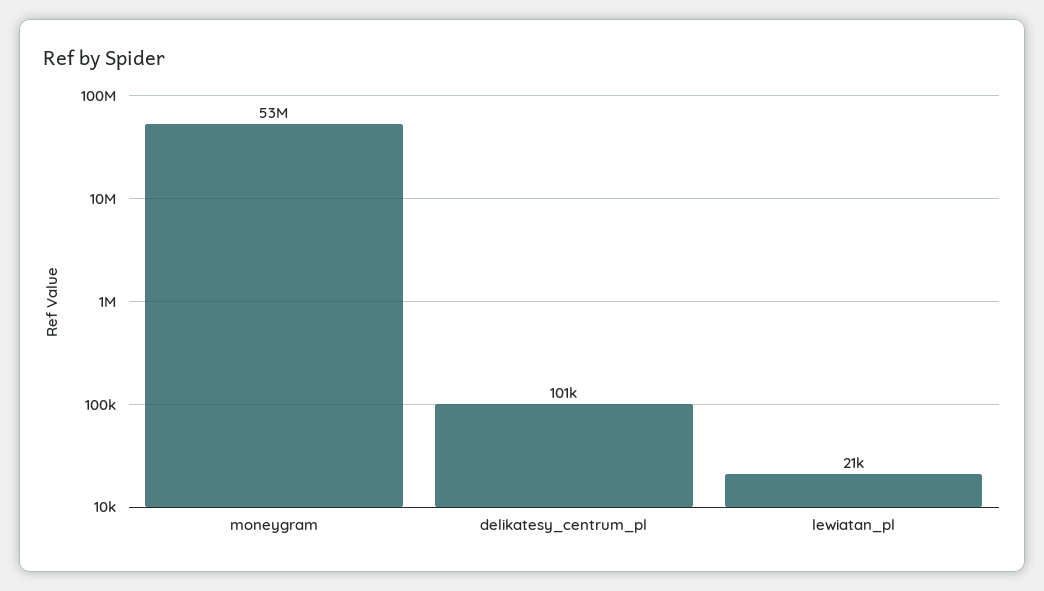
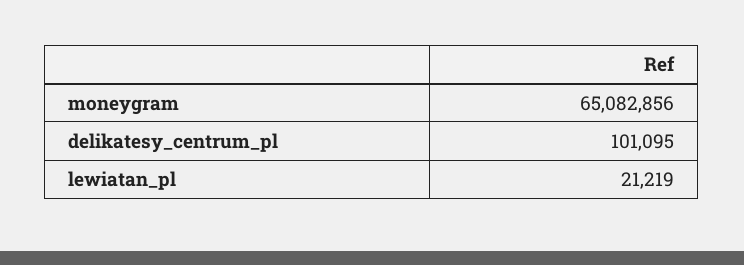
  {
-   "moneygram": 53000000,
+   "moneygram": 65082856,
    "delikatesy_centrum_pl": 101095,
    "lewiatan_pl": 21219
  }

